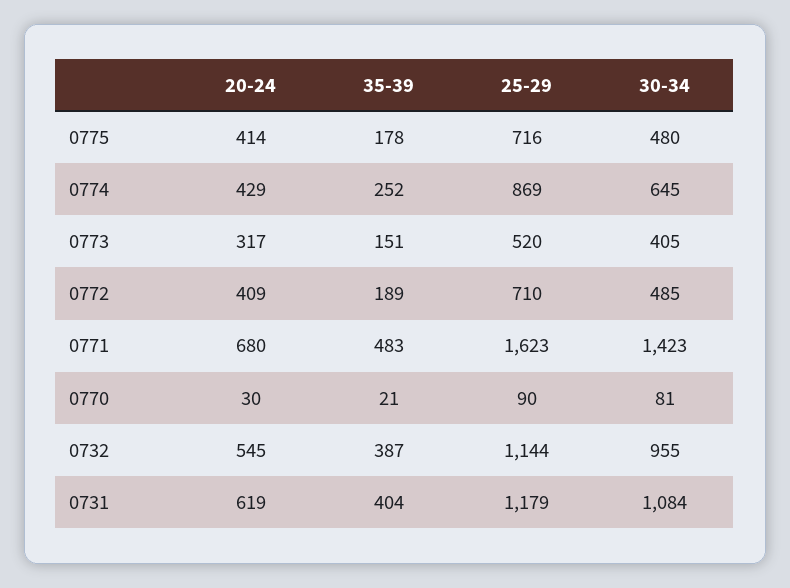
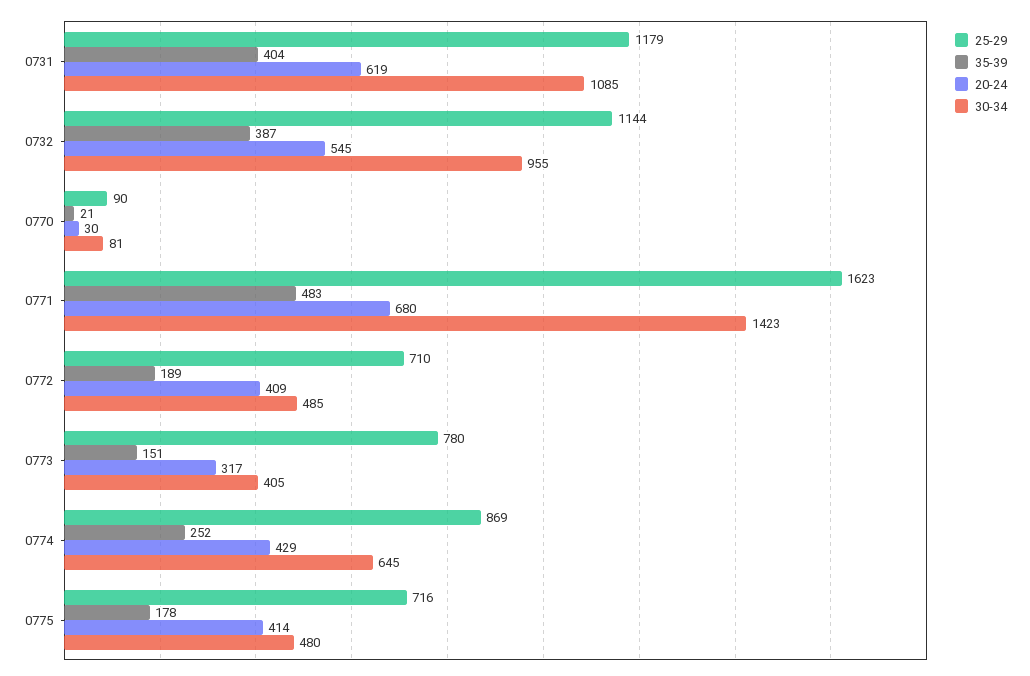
  {
    "20-24": {
      "0775": 414,
      "0774": 429,
      "0773": 317,
      "0772": 409,
      "0771": 680,
      "0770": 30,
      "0732": 545,
      "0731": 619
    },
    "35-39": {
      "0775": 178,
      "0774": 252,
      "0773": 151,
      "0772": 189,
      "0771": 483,
      "0770": 21,
      "0732": 387,
      "0731": 404
    },
    "25-29": {
      "0775": 716,
      "0774": 869,
-     "0773": 520,
+     "0773": 780,
      "0772": 710,
      "0771": 1623,
      "0770": 90,
      "0732": 1144,
      "0731": 1179
    },
    "30-34": {
      "0775": 480,
      "0774": 645,
      "0773": 405,
      "0772": 485,
      "0771": 1423,
      "0770": 81,
      "0732": 955,
-     "0731": 1084
+     "0731": 1085
    }
  }

